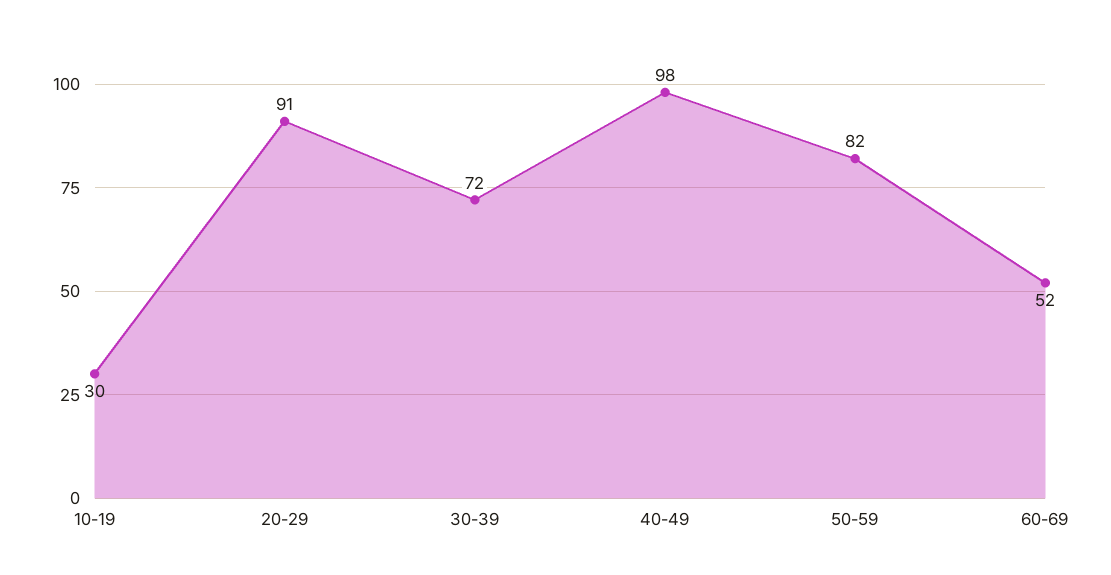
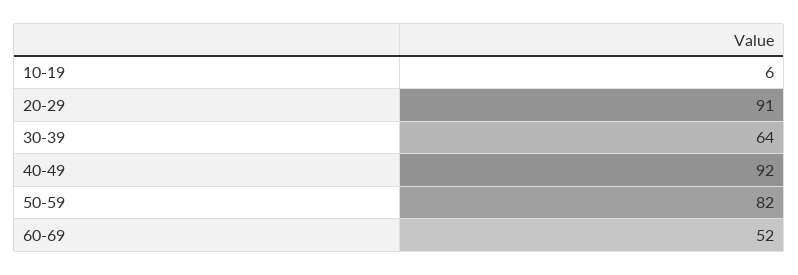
  {
-   "10-19": 30,
+   "10-19": 6,
    "20-29": 91,
-   "30-39": 72,
+   "30-39": 64,
-   "40-49": 98,
+   "40-49": 92,
    "50-59": 82,
    "60-69": 52
  }

